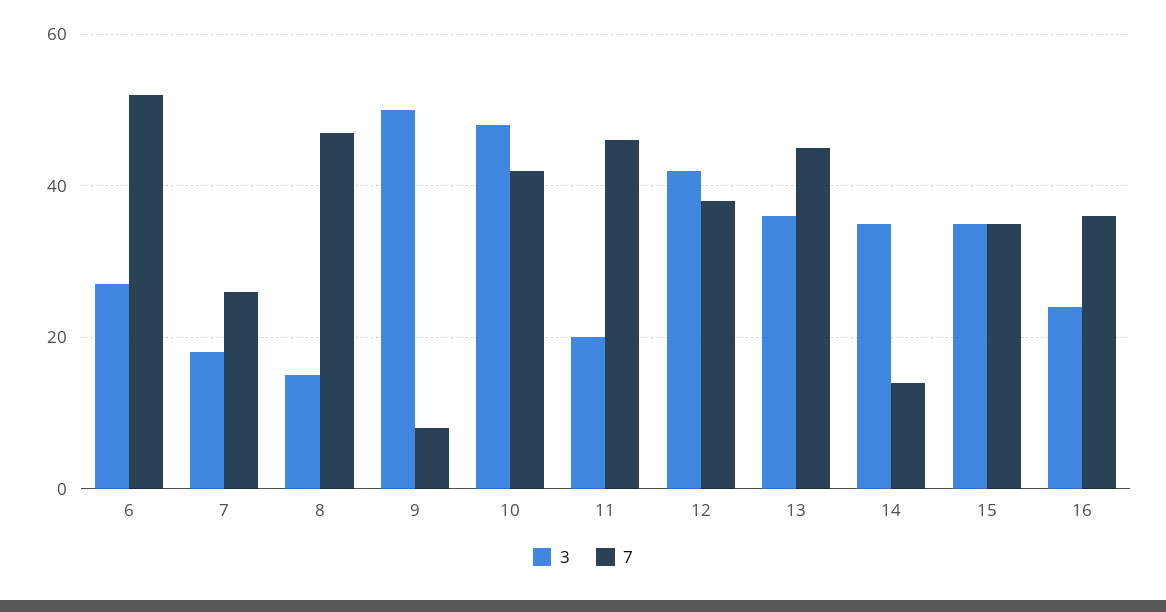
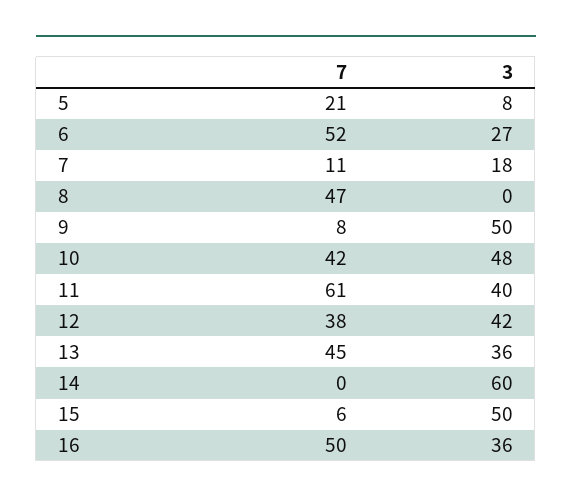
  {
    "3": {
      "6": 27,
      "7": 18,
-     "8": 15,
+     "8": 0,
      "9": 50,
      "10": 48,
-     "11": 20,
+     "11": 40,
      "12": 42,
      "13": 36,
-     "14": 35,
+     "14": 60,
-     "15": 35,
+     "15": 50,
-     "16": 25
+     "16": 36,
+     "5": 8
    },
    "7": {
      "6": 52,
-     "7": 25,
+     "7": 11,
      "8": 47,
      "9": 8,
      "10": 42,
-     "11": 45,
+     "11": 61,
      "12": 38,
      "13": 45,
-     "14": 15,
+     "14": 0,
-     "15": 35,
+     "15": 6,
-     "16": 35
+     "16": 50,
+     "5": 21
    }
  }

